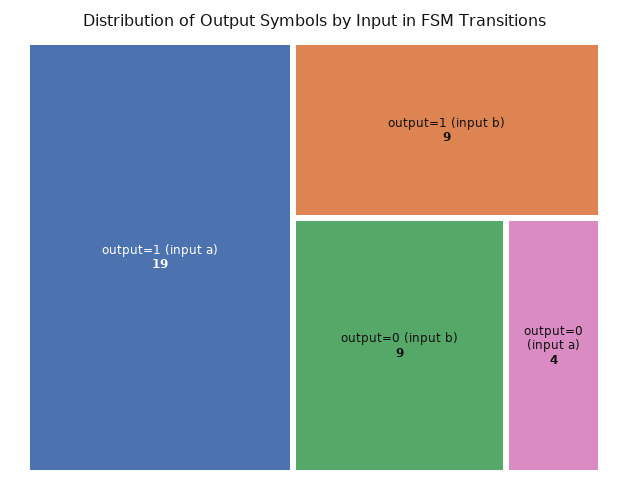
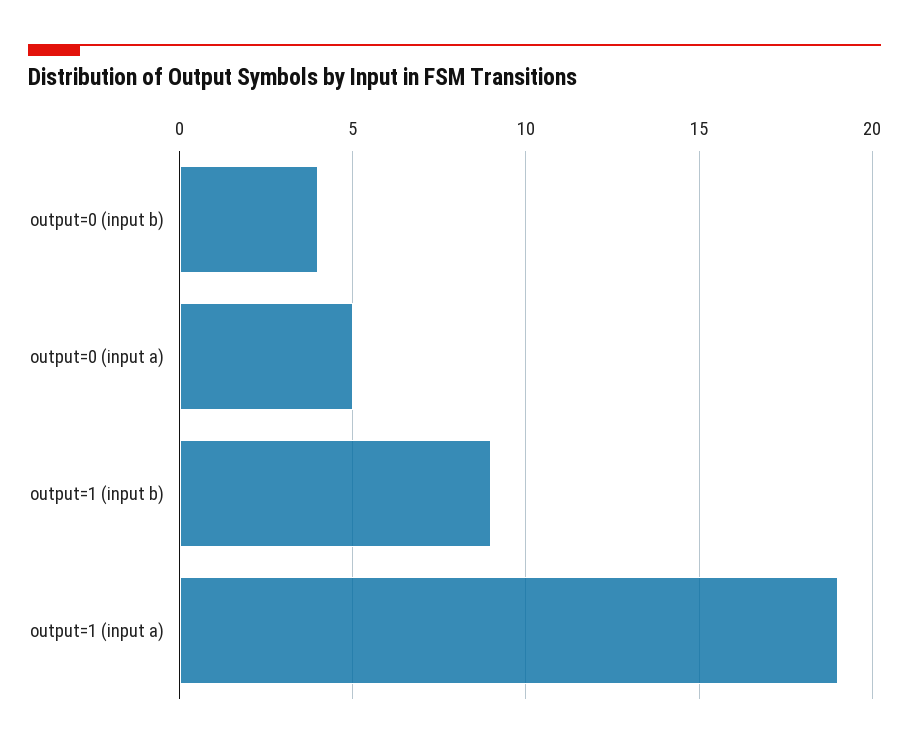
  {
    "output=1 (input a)": 19,
    "output=1 (input b)": 9,
-   "output=0 (input b)": 9,
+   "output=0 (input b)": 4,
-   "output=0 (input a)": 4
+   "output=0 (input a)": 5
  }

